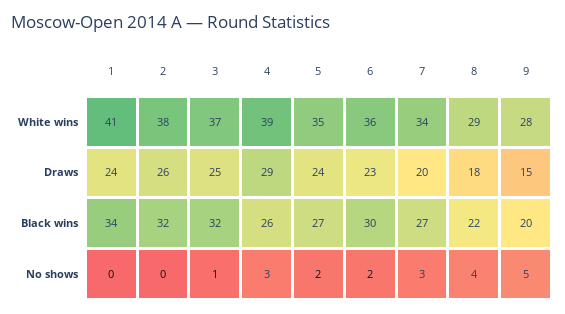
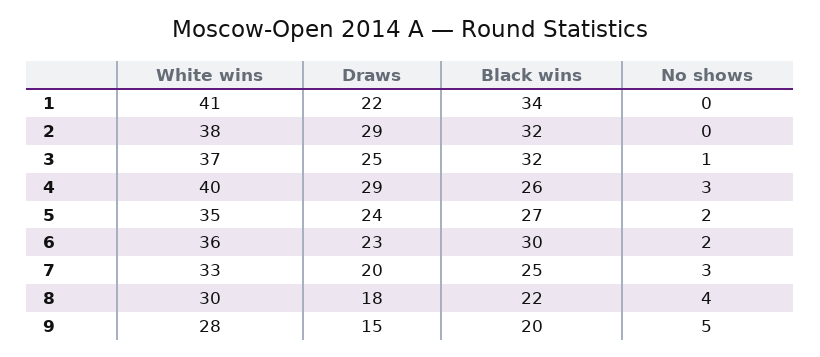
  {
    "1": {
      "White wins": 41,
-     "Draws": 24,
+     "Draws": 22,
      "Black wins": 34,
      "No shows": 0
    },
    "2": {
      "White wins": 38,
-     "Draws": 26,
+     "Draws": 29,
      "Black wins": 32,
      "No shows": 0
    },
    "3": {
      "White wins": 37,
      "Draws": 25,
      "Black wins": 32,
      "No shows": 1
    },
    "4": {
-     "White wins": 39,
+     "White wins": 40,
      "Draws": 29,
      "Black wins": 26,
      "No shows": 3
    },
    "5": {
      "White wins": 35,
      "Draws": 24,
      "Black wins": 27,
      "No shows": 2
    },
    "6": {
      "White wins": 36,
      "Draws": 23,
      "Black wins": 30,
      "No shows": 2
    },
    "7": {
-     "White wins": 34,
+     "White wins": 33,
      "Draws": 20,
-     "Black wins": 27,
+     "Black wins": 25,
      "No shows": 3
    },
    "8": {
-     "White wins": 29,
+     "White wins": 30,
      "Draws": 18,
      "Black wins": 22,
      "No shows": 4
    },
    "9": {
      "White wins": 28,
      "Draws": 15,
      "Black wins": 20,
      "No shows": 5
    }
  }

